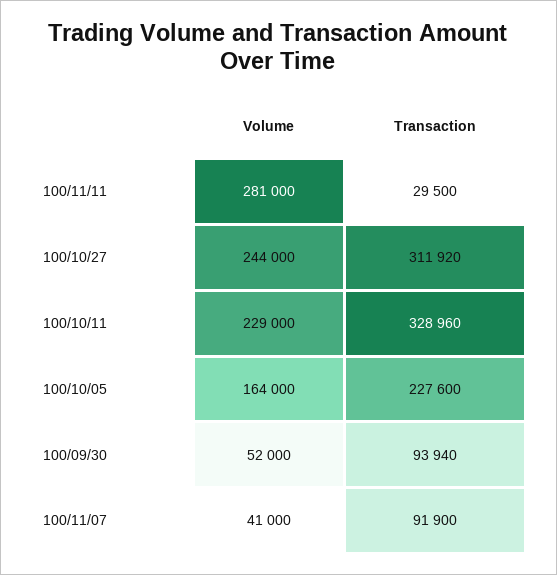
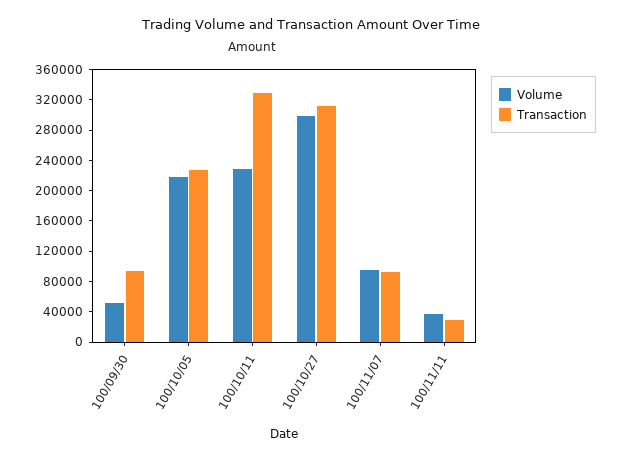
  {
    "Volume": {
-     "100/11/11": 281000,
+     "100/11/11": 40000,
-     "100/10/27": 244000,
+     "100/10/27": 300000,
      "100/10/11": 229000,
-     "100/10/05": 164000,
+     "100/10/05": 220000,
      "100/09/30": 52000,
-     "100/11/07": 41000
+     "100/11/07": 100000
    },
    "Transaction": {
      "100/11/11": 29500,
      "100/10/27": 311920,
      "100/10/11": 328960,
      "100/10/05": 227600,
      "100/09/30": 93940,
      "100/11/07": 91900
    }
  }

